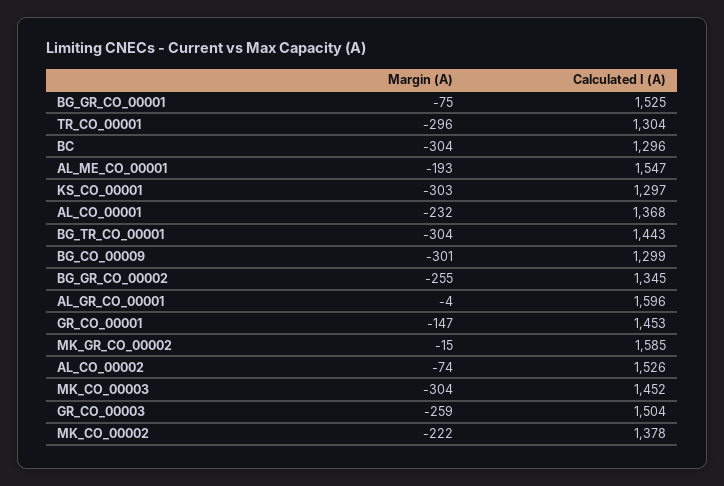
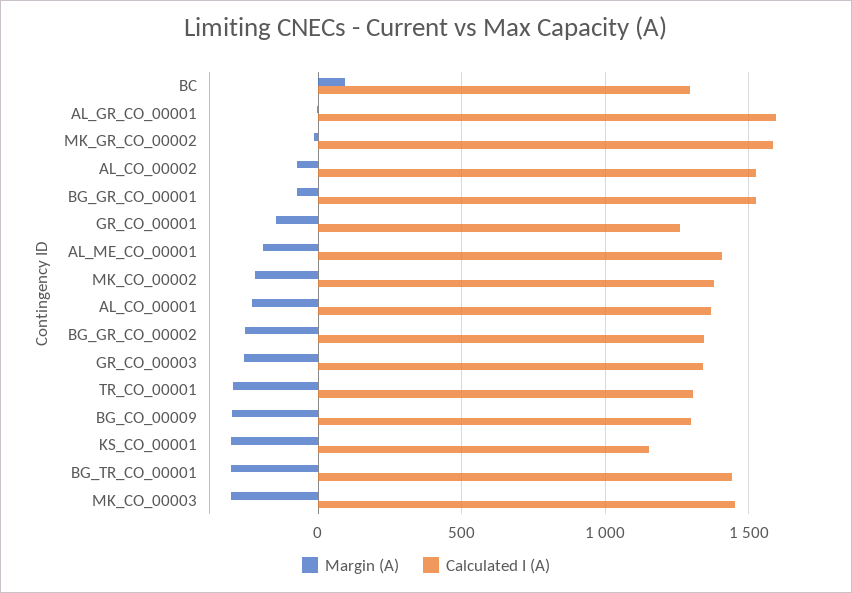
  {
    "Margin (A)": {
      "BG_GR_CO_00001": -75,
      "TR_CO_00001": -296,
-     "BC": -304,
+     "BC": 100,
      "AL_ME_CO_00001": -193,
      "KS_CO_00001": -303,
      "AL_CO_00001": -232,
      "BG_TR_CO_00001": -304,
      "BG_CO_00009": -301,
      "BG_GR_CO_00002": -255,
      "AL_GR_CO_00001": -4,
      "GR_CO_00001": -147,
      "MK_GR_CO_00002": -15,
      "AL_CO_00002": -74,
      "MK_CO_00003": -304,
      "GR_CO_00003": -259,
      "MK_CO_00002": -222
    },
    "Calculated I (A)": {
      "BG_GR_CO_00001": 1525,
      "TR_CO_00001": 1304,
      "BC": 1296,
-     "AL_ME_CO_00001": 1547,
+     "AL_ME_CO_00001": 1400,
-     "KS_CO_00001": 1297,
+     "KS_CO_00001": 1150,
      "AL_CO_00001": 1368,
      "BG_TR_CO_00001": 1443,
      "BG_CO_00009": 1299,
      "BG_GR_CO_00002": 1345,
      "AL_GR_CO_00001": 1596,
-     "GR_CO_00001": 1453,
+     "GR_CO_00001": 1250,
      "MK_GR_CO_00002": 1585,
      "AL_CO_00002": 1526,
      "MK_CO_00003": 1452,
-     "GR_CO_00003": 1504,
+     "GR_CO_00003": 1350,
      "MK_CO_00002": 1378
    }
  }

